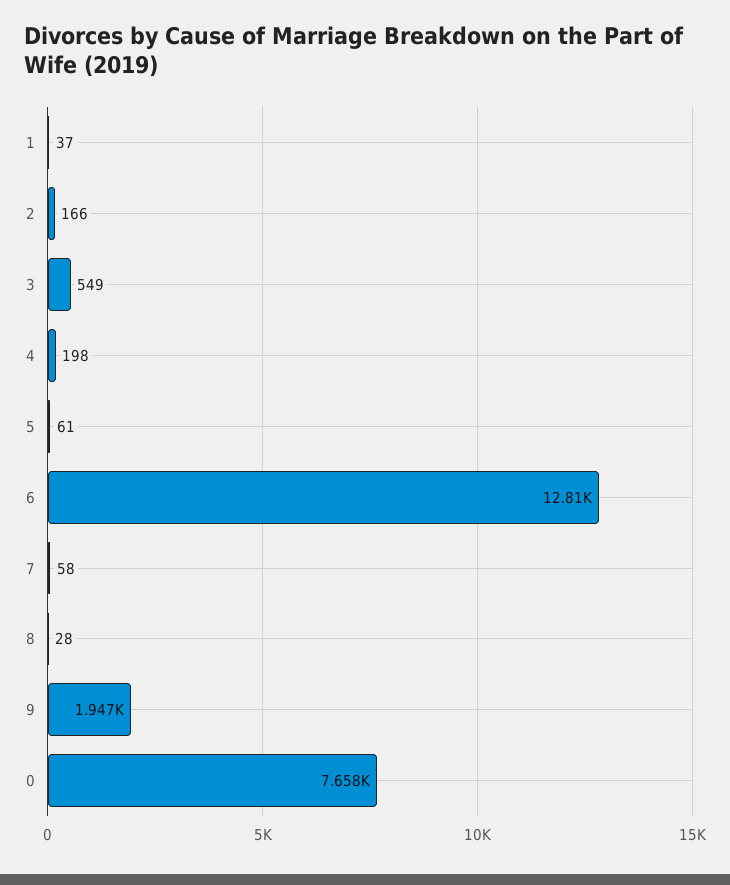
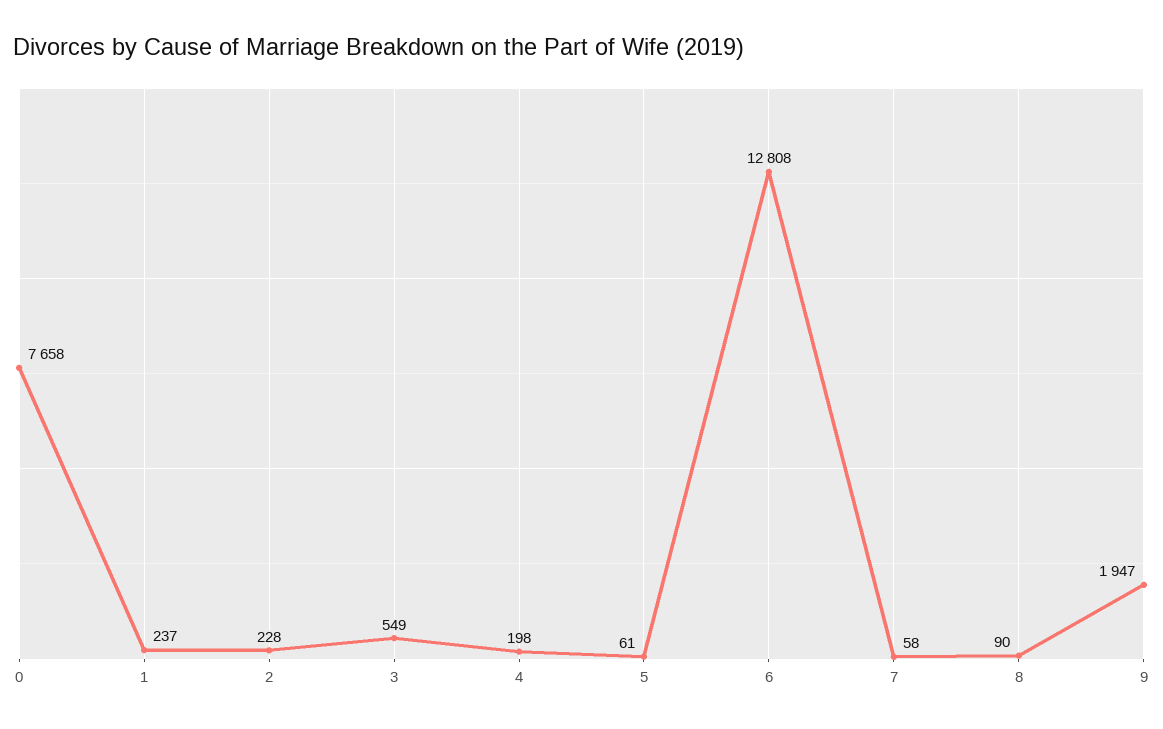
  {
-   "1": 37,
+   "1": 237,
-   "2": 166,
+   "2": 228,
    "3": 549,
    "4": 198,
    "5": 61,
    "6": 12808,
    "7": 58,
-   "8": 28,
+   "8": 90,
    "9": 1947,
    "0": 7658
  }

